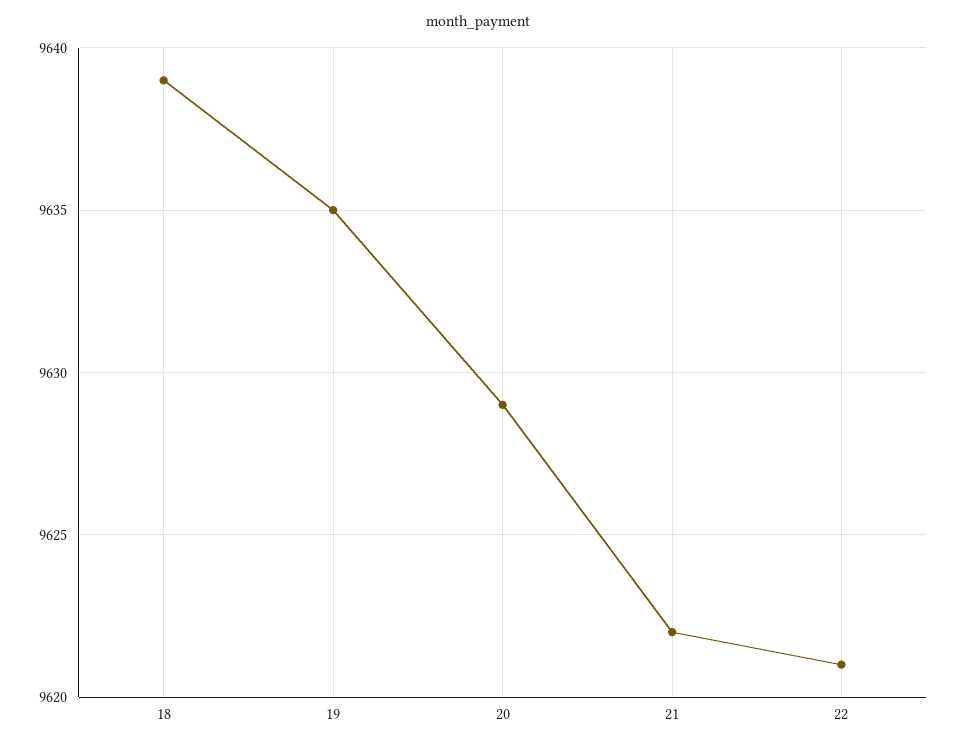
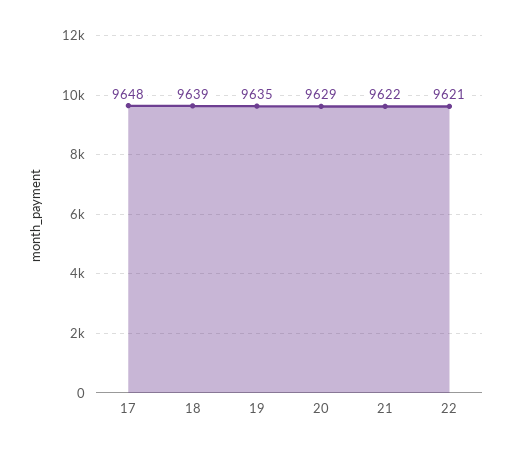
  {
    "18": 9639,
    "19": 9635,
    "20": 9629,
    "21": 9622,
-   "22": 9621
+   "22": 9621,
+   "17": 9648
  }

